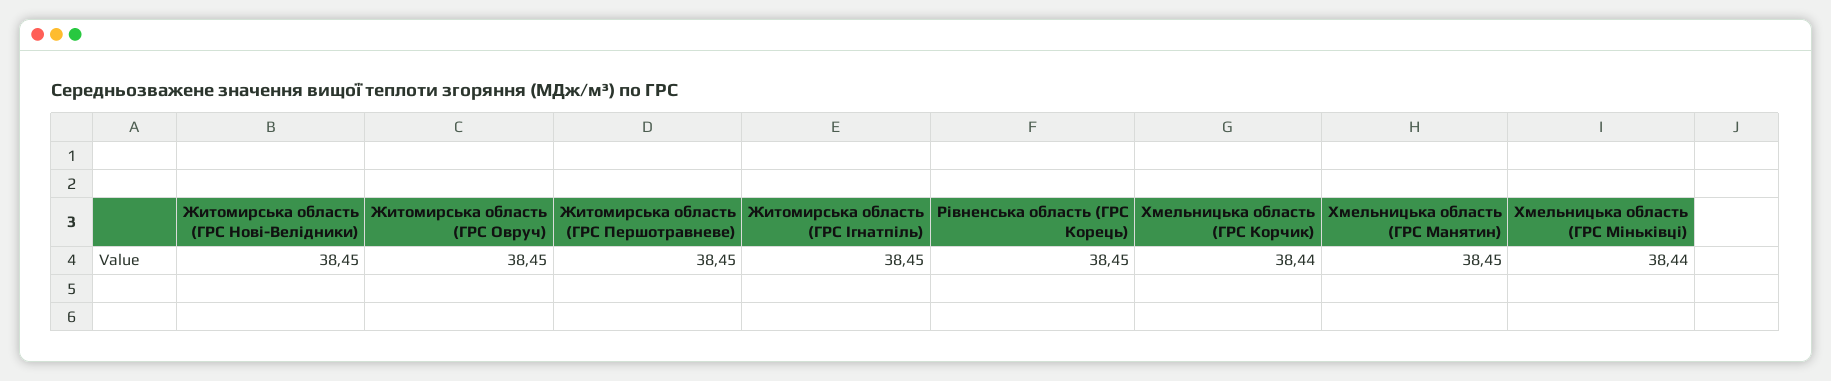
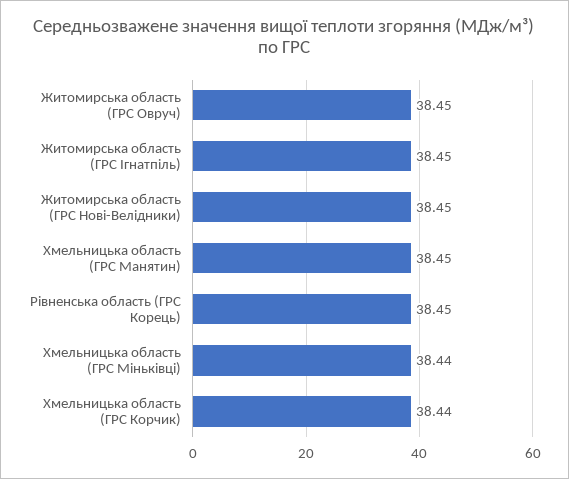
  {
    "Житомирська область (ГРС Нові-Велідники)": 38.45,
    "Житомирська область (ГРС Овруч)": 38.45,
-   "Житомирська область (ГРС Першотравневе)": 38.45,
    "Житомирська область (ГРС Ігнатпіль)": 38.45,
    "Рівненська область (ГРС Корець)": 38.45,
    "Хмельницька область (ГРС Корчик)": 38.44,
    "Хмельницька область (ГРС Манятин)": 38.45,
    "Хмельницька область (ГРС Міньківці)": 38.44
  }

